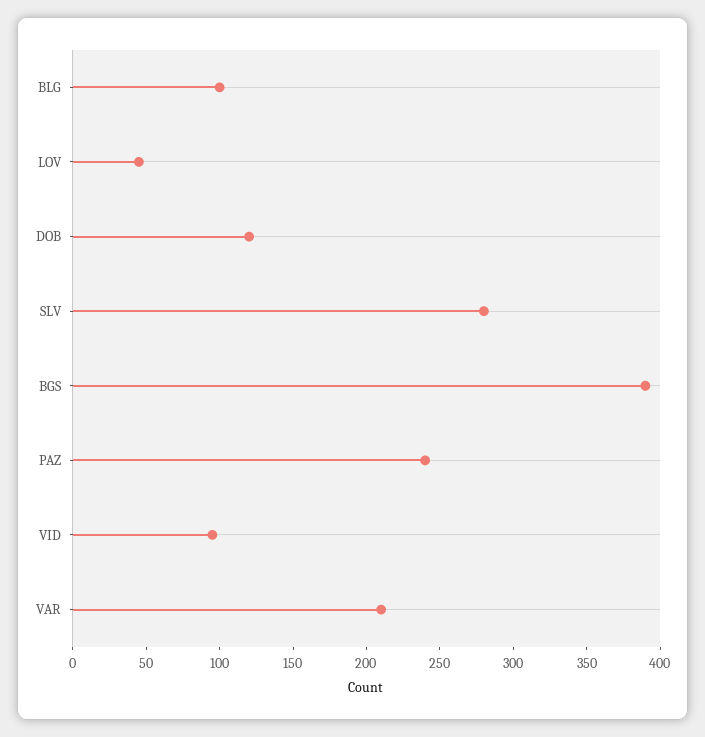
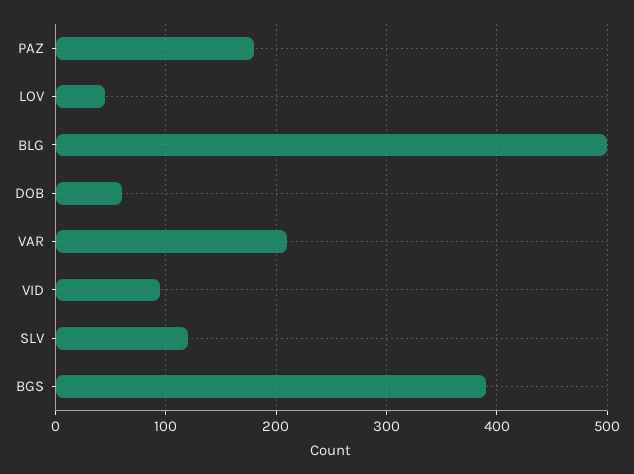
  {
-   "BLG": 100,
+   "BLG": 500,
    "LOV": 50,
-   "DOB": 120,
+   "DOB": 60,
-   "SLV": 280,
+   "SLV": 120,
    "BGS": 390,
-   "PAZ": 240,
+   "PAZ": 180,
    "VID": 100,
    "VAR": 210
  }

